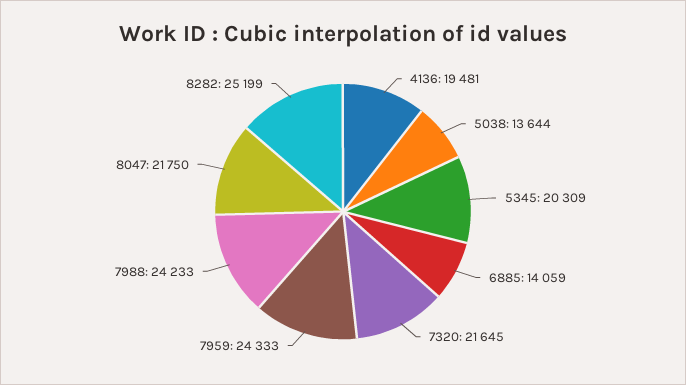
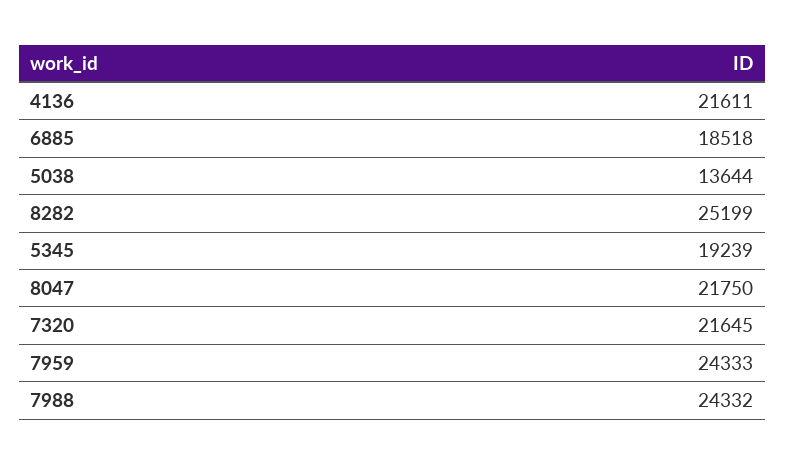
  {
-   "4136": 19481,
+   "4136": 21611,
    "5038": 13644,
-   "5345": 20309,
+   "5345": 19239,
-   "6885": 14059,
+   "6885": 18518,
    "7320": 21645,
    "7959": 24333,
-   "7988": 24233,
+   "7988": 24332,
    "8047": 21750,
    "8282": 25199
  }

